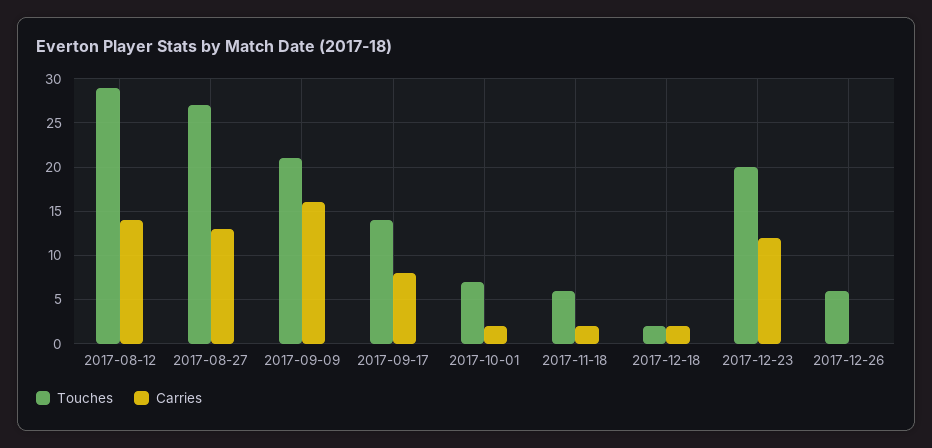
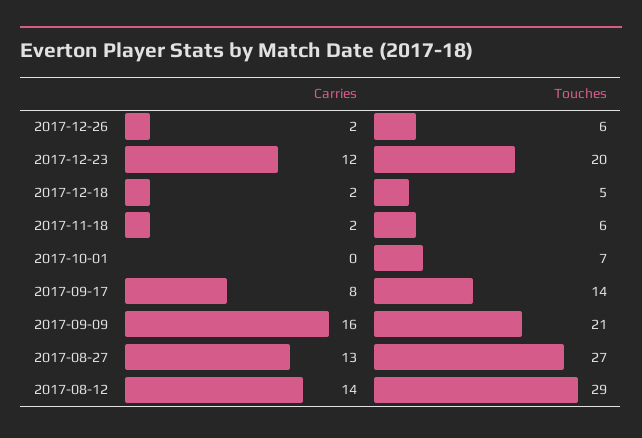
  {
    "Touches": {
      "2017-08-12": 29,
      "2017-08-27": 27,
      "2017-09-09": 21,
      "2017-09-17": 14,
      "2017-10-01": 7,
      "2017-11-18": 6,
-     "2017-12-18": 2,
+     "2017-12-18": 5,
      "2017-12-23": 20,
      "2017-12-26": 6
    },
    "Carries": {
      "2017-08-12": 14,
      "2017-08-27": 13,
      "2017-09-09": 16,
      "2017-09-17": 8,
-     "2017-10-01": 2,
+     "2017-10-01": 0,
      "2017-11-18": 2,
      "2017-12-18": 2,
      "2017-12-23": 12,
-     "2017-12-26": 0
+     "2017-12-26": 2
    }
  }

